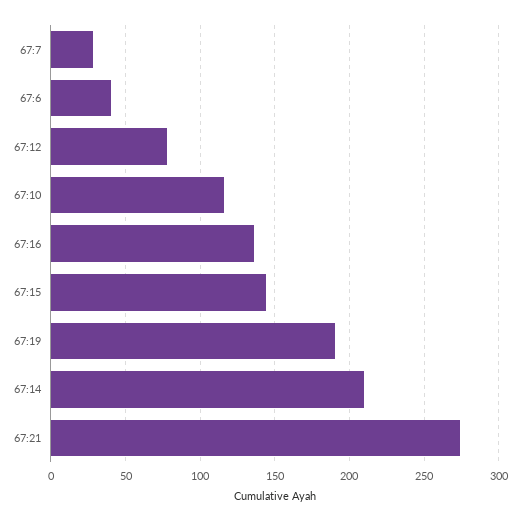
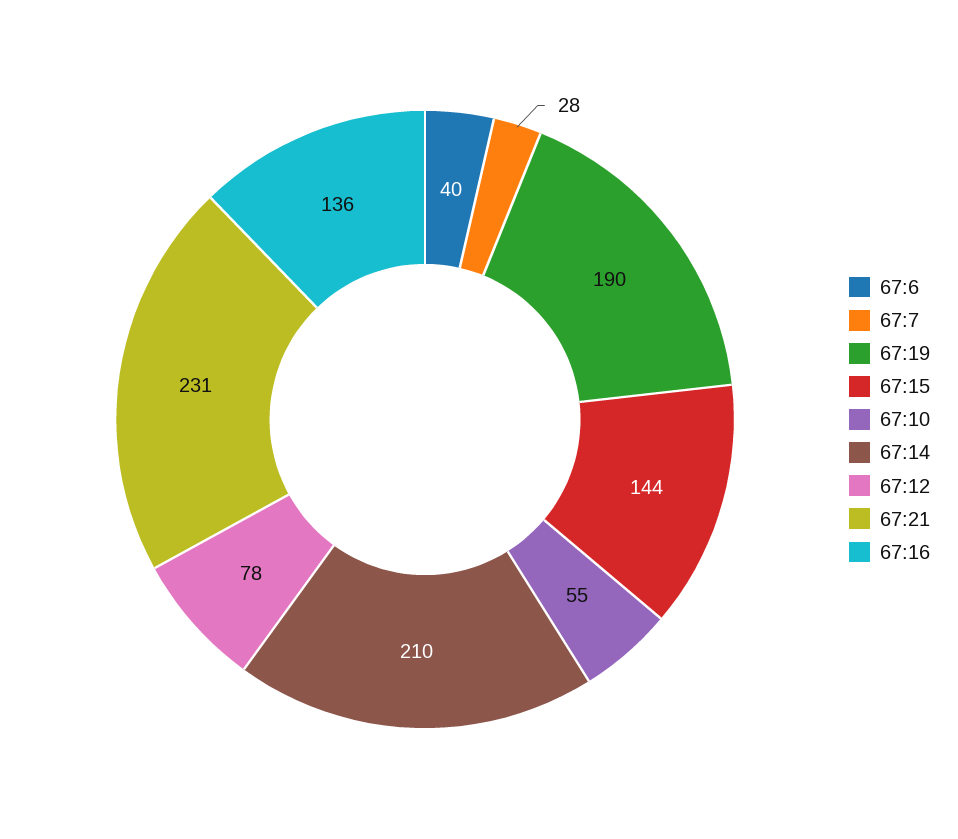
  {
    "67:7": 28,
    "67:6": 40,
    "67:12": 78,
-   "67:10": 115,
+   "67:10": 55,
    "67:16": 136,
    "67:15": 144,
    "67:19": 190,
    "67:14": 210,
-   "67:21": 275
+   "67:21": 231
  }

